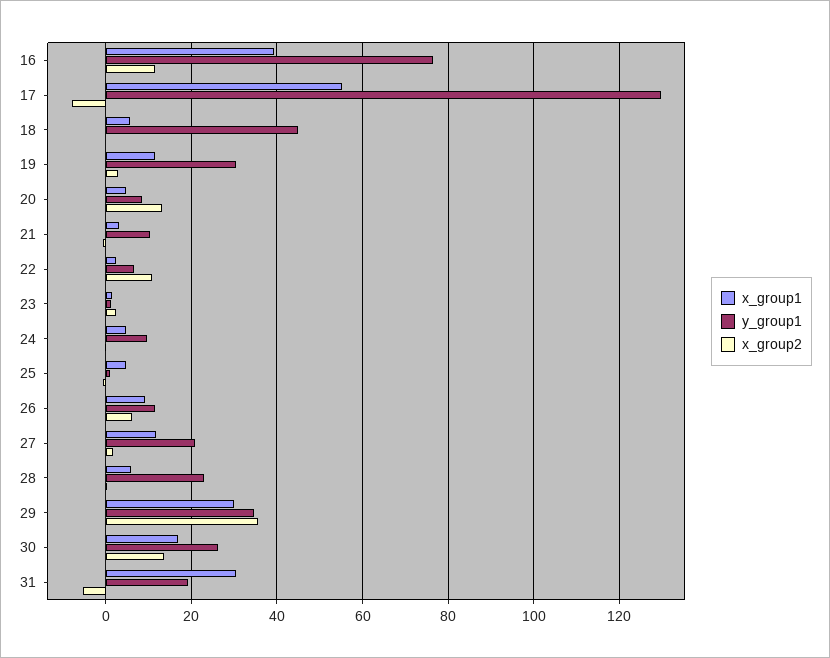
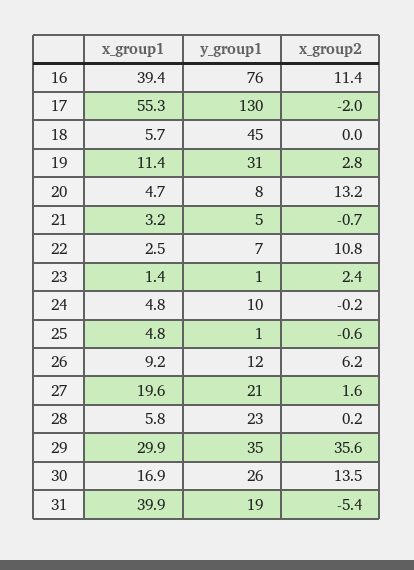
  {
    "x_group1": {
      "16": 39.4,
      "17": 55.3,
      "18": 5.7,
      "19": 11.4,
      "20": 4.7,
      "21": 3.2,
      "22": 2.5,
      "23": 1.4,
      "24": 4.8,
      "25": 4.8,
      "26": 9.2,
-     "27": 12,
+     "27": 19.6,
      "28": 5.8,
      "29": 29.9,
      "30": 16.9,
-     "31": 30
+     "31": 39.9
    },
    "y_group1": {
      "16": 76,
      "17": 130,
      "18": 45,
      "19": 31,
      "20": 8,
-     "21": 10,
+     "21": 5,
      "22": 7,
      "23": 1,
      "24": 10,
      "25": 1,
      "26": 12,
      "27": 21,
      "28": 23,
      "29": 35,
      "30": 26,
      "31": 19
    },
    "x_group2": {
      "16": 11.4,
-     "17": -8,
+     "17": -2,
      "18": 0,
      "19": 2.8,
      "20": 13.2,
      "21": -0.7,
      "22": 10.8,
      "23": 2.4,
      "24": -0.2,
      "25": -0.6,
      "26": 6.2,
      "27": 1.6,
      "28": 0.2,
      "29": 35.6,
      "30": 13.5,
      "31": -5.4
    }
  }

